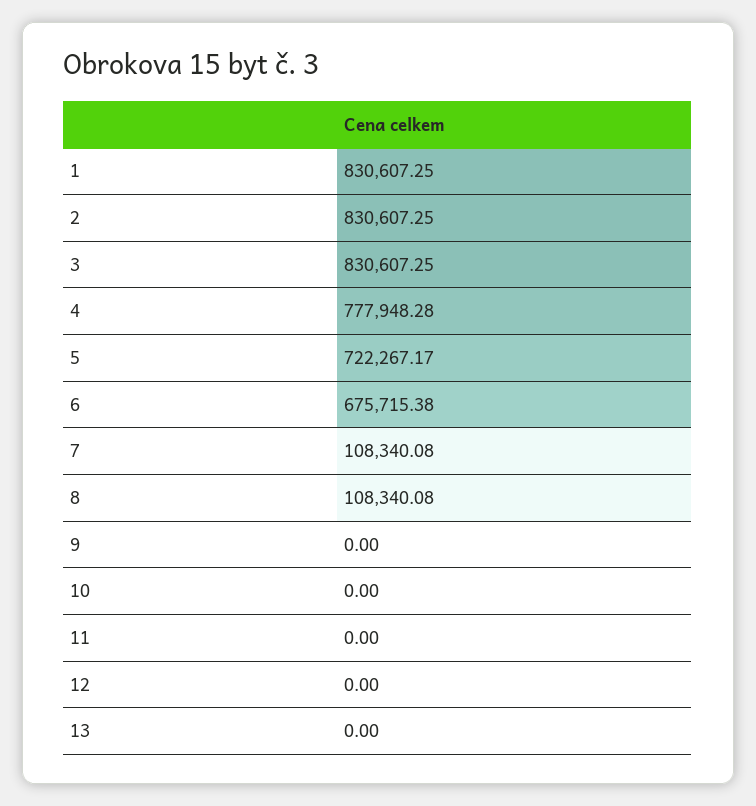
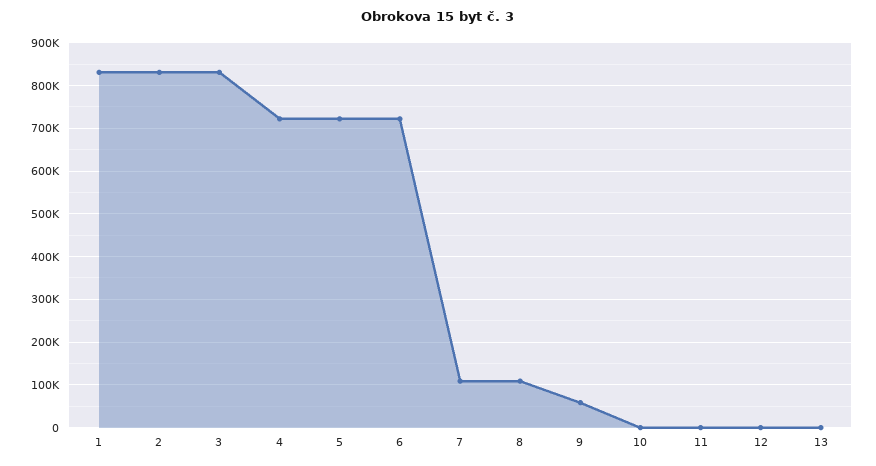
  {
    "1": 830607.25,
    "2": 830607.25,
    "3": 830607.25,
-   "4": 777948.28,
+   "4": 720000,
    "5": 722267.17,
-   "6": 675715.38,
+   "6": 720000,
    "7": 108340.08,
    "8": 108340.08,
-   "9": 0,
+   "9": 60000,
    "10": 0,
    "11": 0,
    "12": 0,
    "13": 0
  }

